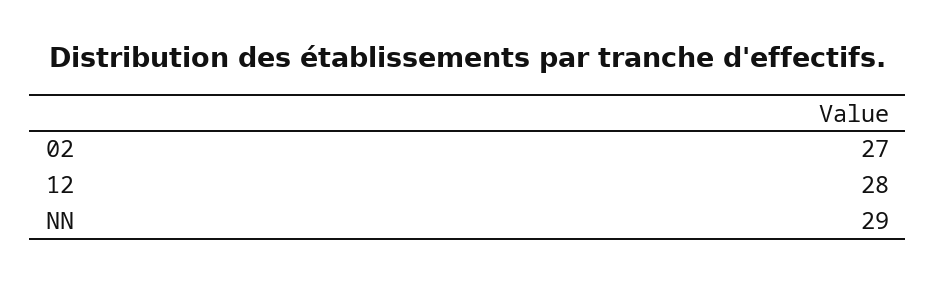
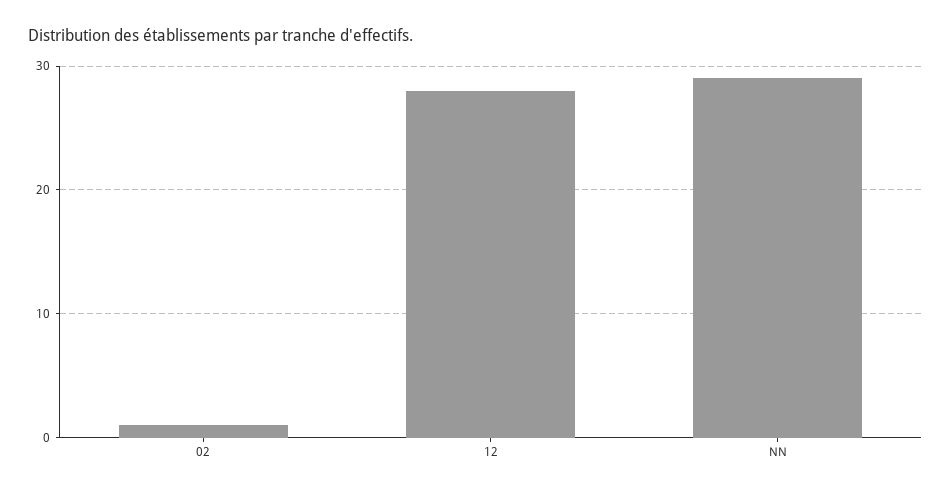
  {
-   "02": 27,
+   "02": 1,
    "12": 28,
    "NN": 29
  }

